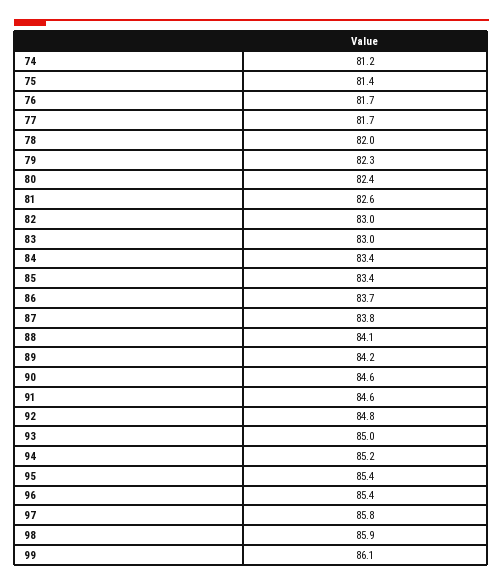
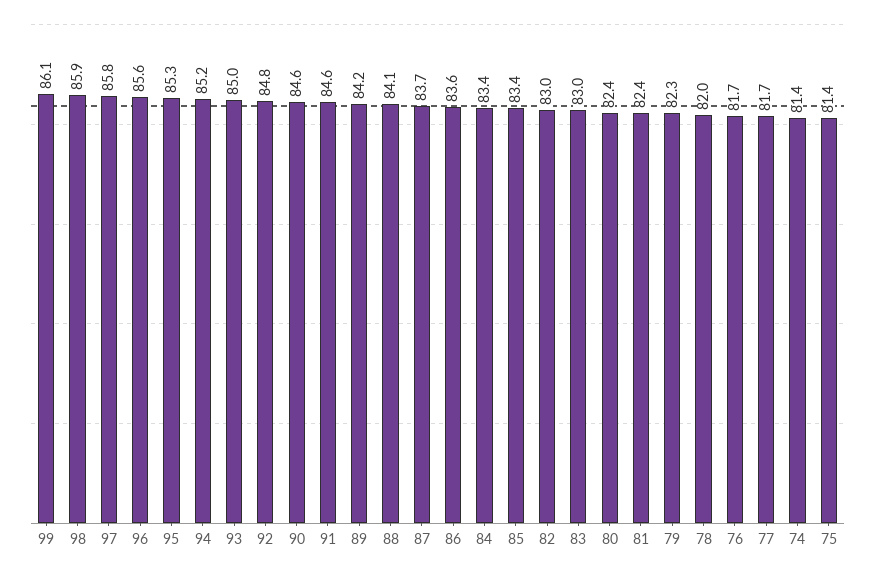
  {
-   "74": 81.2,
+   "74": 81.4,
    "75": 81.4,
    "76": 81.7,
    "77": 81.7,
    "78": 82,
    "79": 82.3,
    "80": 82.4,
-   "81": 82.6,
+   "81": 82.4,
    "82": 83,
    "83": 83,
    "84": 83.4,
    "85": 83.4,
-   "86": 83.7,
+   "86": 83.6,
-   "87": 83.8,
+   "87": 83.7,
    "88": 84.1,
    "89": 84.2,
    "90": 84.6,
    "91": 84.6,
    "92": 84.8,
    "93": 85,
    "94": 85.2,
-   "95": 85.4,
+   "95": 85.3,
-   "96": 85.4,
+   "96": 85.6,
    "97": 85.8,
    "98": 85.9,
    "99": 86.1
  }

